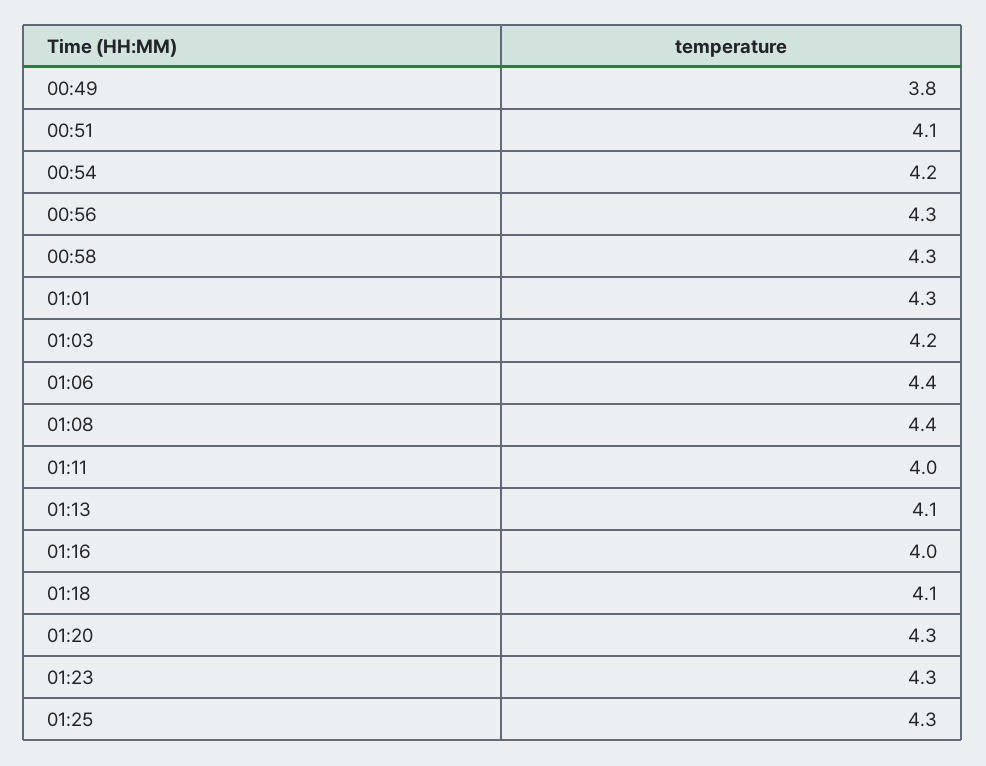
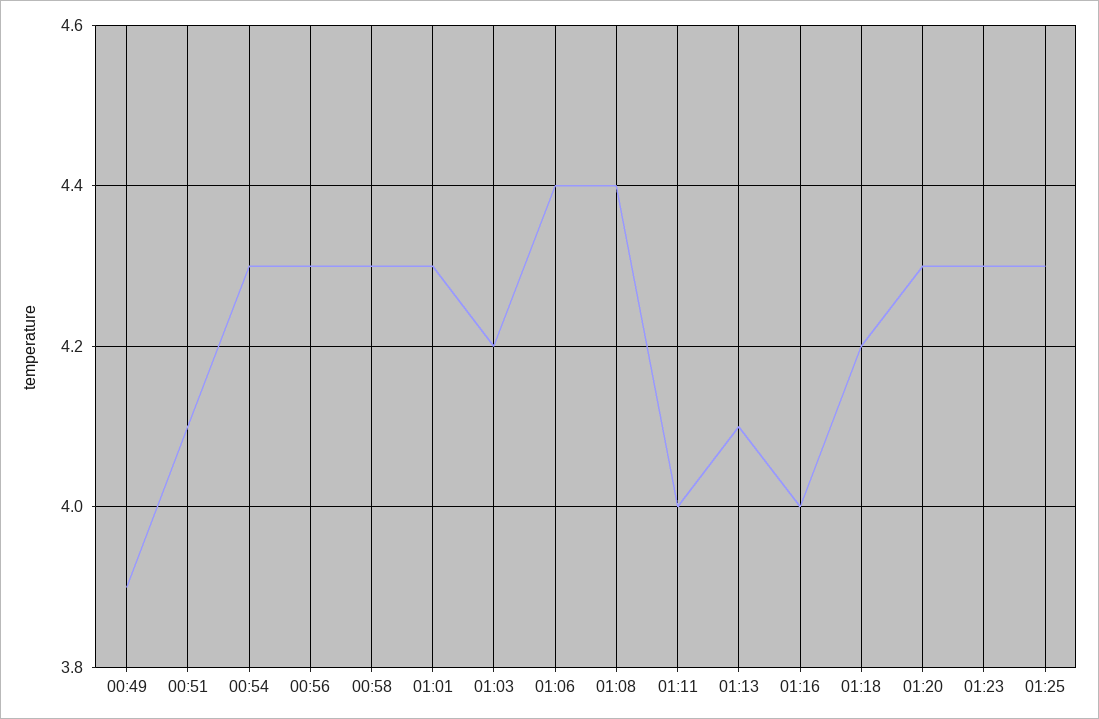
  {
-   "00:49": 3.8,
+   "00:49": 3.9,
    "00:51": 4.1,
-   "00:54": 4.2,
+   "00:54": 4.3,
    "00:56": 4.3,
    "00:58": 4.3,
    "01:01": 4.3,
    "01:03": 4.2,
    "01:06": 4.4,
    "01:08": 4.4,
    "01:11": 4,
    "01:13": 4.1,
    "01:16": 4,
-   "01:18": 4.1,
+   "01:18": 4.2,
    "01:20": 4.3,
    "01:23": 4.3,
    "01:25": 4.3
  }

